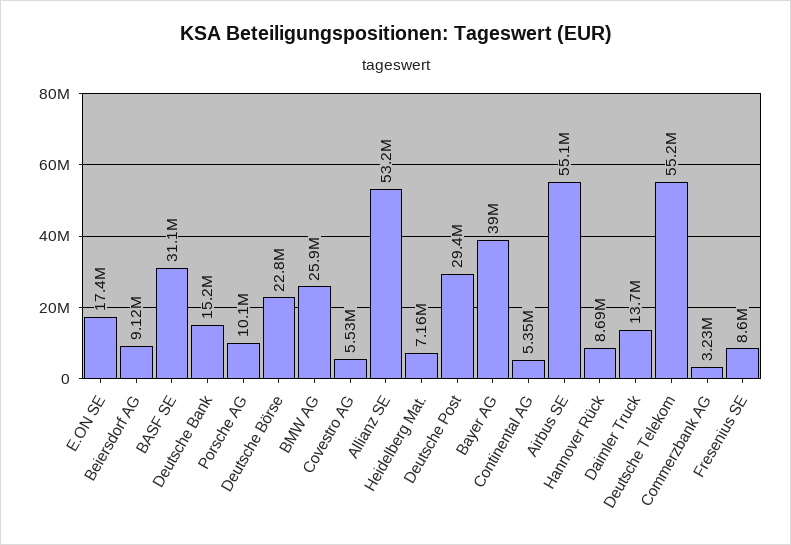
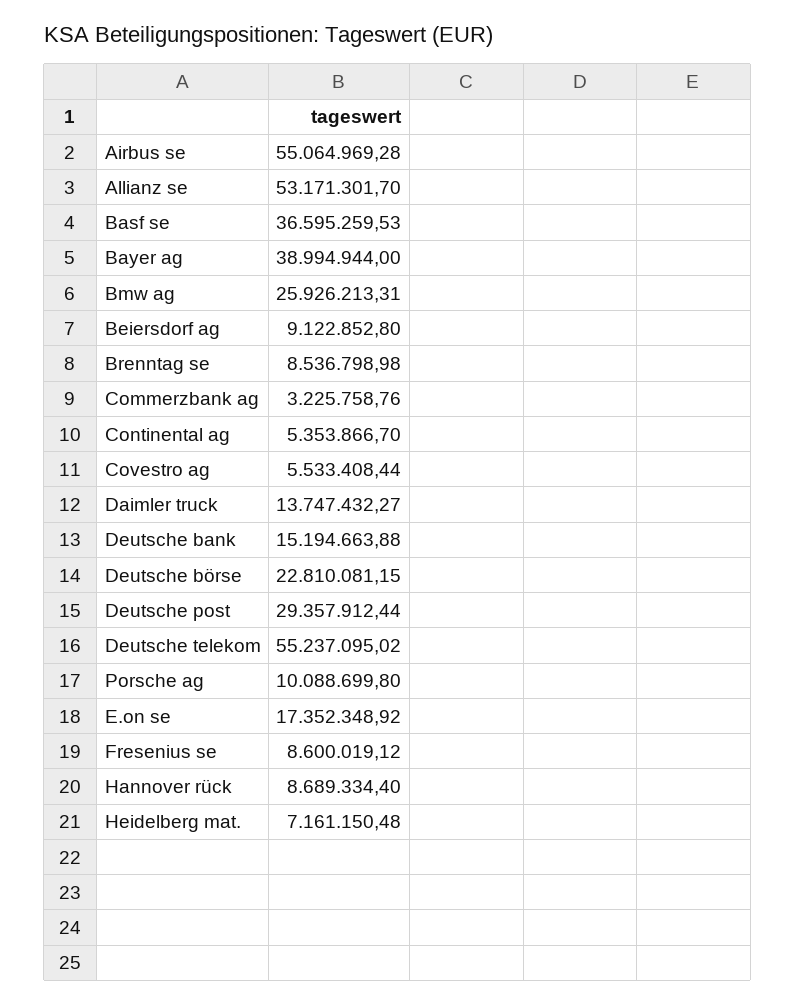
  {
    "E.ON SE": 17352348.92,
    "Beiersdorf AG": 9122852.8,
-   "BASF SE": 31100000,
+   "BASF SE": 36595259.53,
    "Deutsche Bank": 15194663.88,
    "Porsche AG": 10088699.8,
    "Deutsche Börse": 22810081.15,
    "BMW AG": 25926213.31,
    "Covestro AG": 5533408.44,
    "Allianz SE": 53171301.7,
    "Heidelberg Mat.": 7161150.48,
    "Deutsche Post": 29357912.44,
    "Bayer AG": 38994944,
    "Continental AG": 5353866.7,
    "Airbus SE": 55064969.28,
    "Hannover Rück": 8689334.4,
    "Daimler Truck": 13747432.27,
    "Deutsche Telekom": 55237095.02,
    "Commerzbank AG": 3225758.76,
-   "Fresenius SE": 8600019.12
+   "Fresenius SE": 8600019.12,
+   "Brenntag se": 8536798.98
  }

